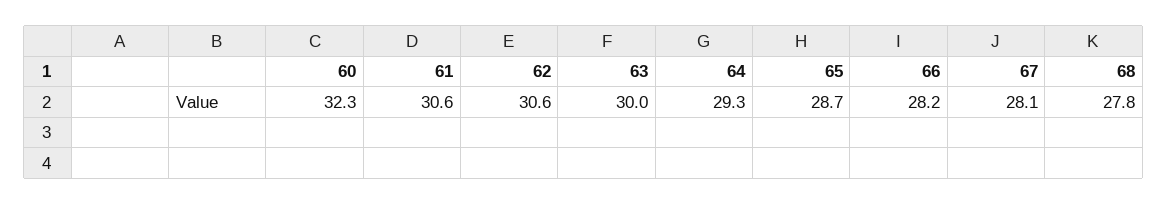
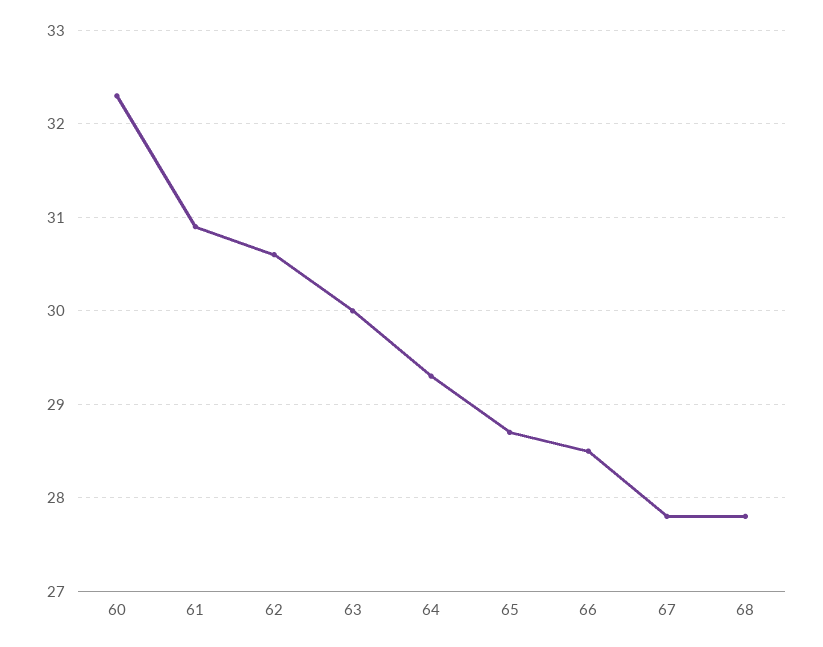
  {
    "60": 32.3,
-   "61": 30.6,
+   "61": 30.9,
    "62": 30.6,
    "63": 30,
    "64": 29.3,
    "65": 28.7,
-   "66": 28.2,
+   "66": 28.5,
-   "67": 28.1,
+   "67": 27.8,
    "68": 27.8
  }

